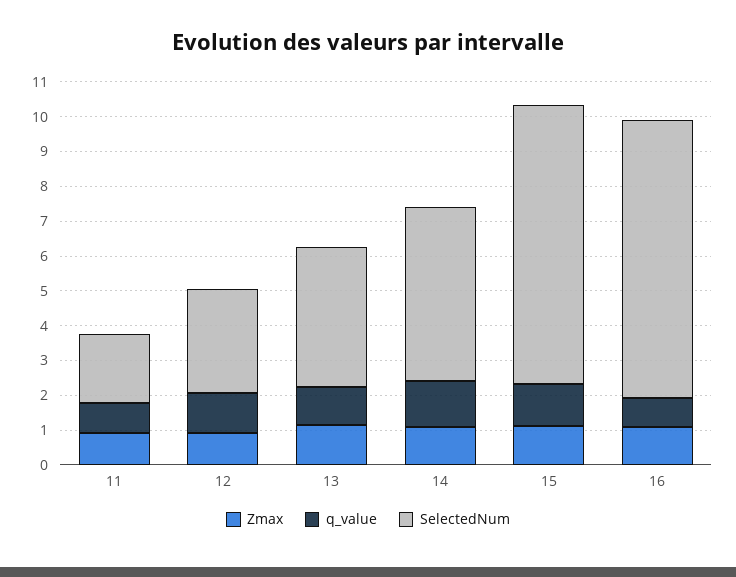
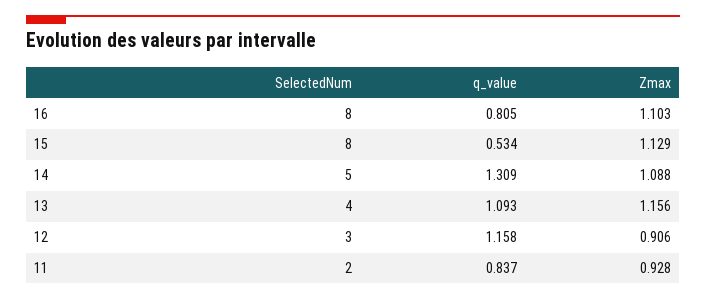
  {
    "Zmax": {
      "11": 0.928,
      "12": 0.906,
      "13": 1.156,
      "14": 1.088,
      "15": 1.129,
      "16": 1.103
    },
    "q_value": {
      "11": 0.837,
      "12": 1.158,
      "13": 1.093,
      "14": 1.309,
-     "15": 1.25,
+     "15": 0.534,
      "16": 0.805
    },
    "SelectedNum": {
      "11": 2,
      "12": 3,
      "13": 4,
      "14": 5,
      "15": 8,
      "16": 8
    }
  }

